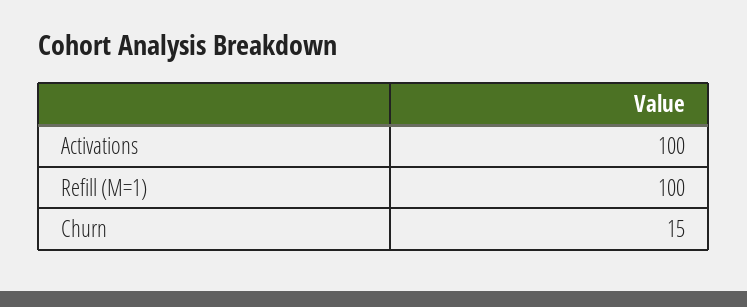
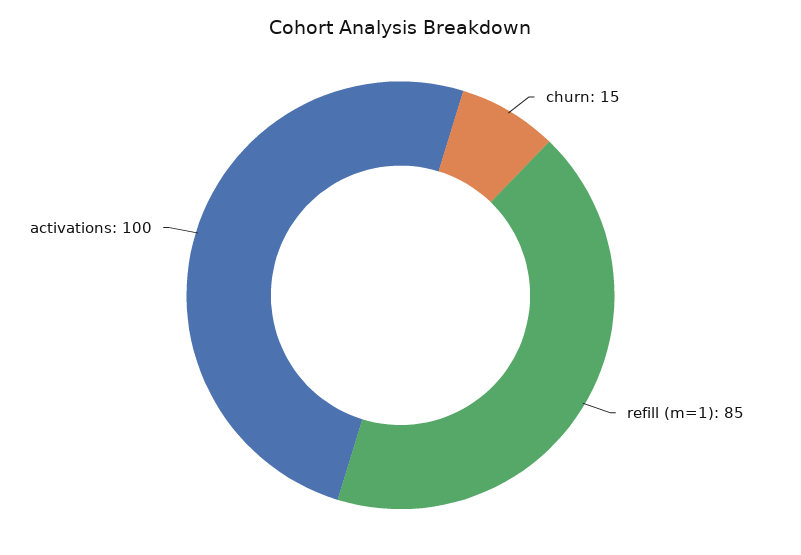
  {
    "Activations": 100,
-   "Refill (M=1)": 100,
+   "Refill (M=1)": 85,
    "Churn": 15
  }

